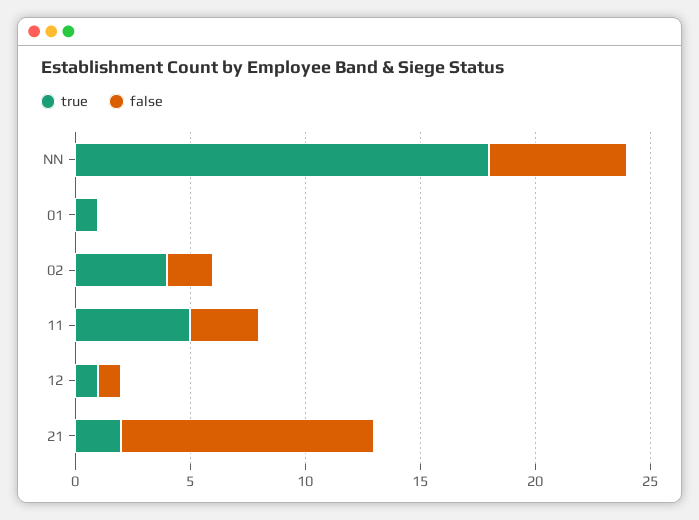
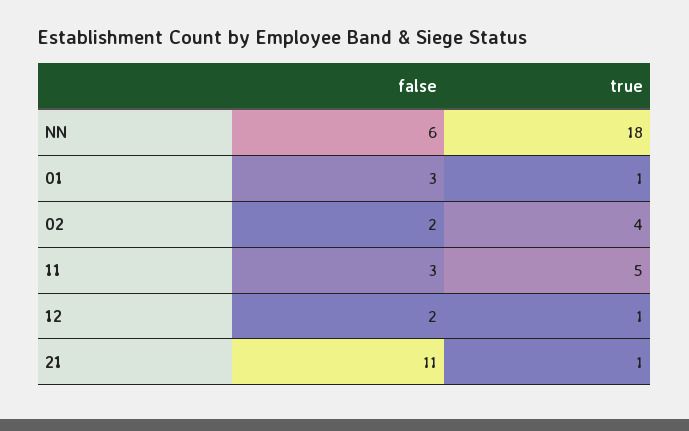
  {
    "true": {
      "NN": 18,
      "01": 1,
      "02": 4,
      "11": 5,
      "12": 1,
-     "21": 2
+     "21": 1
    },
    "false": {
      "NN": 6,
-     "01": 0,
+     "01": 3,
      "02": 2,
      "11": 3,
-     "12": 1,
+     "12": 2,
      "21": 11
    }
  }

